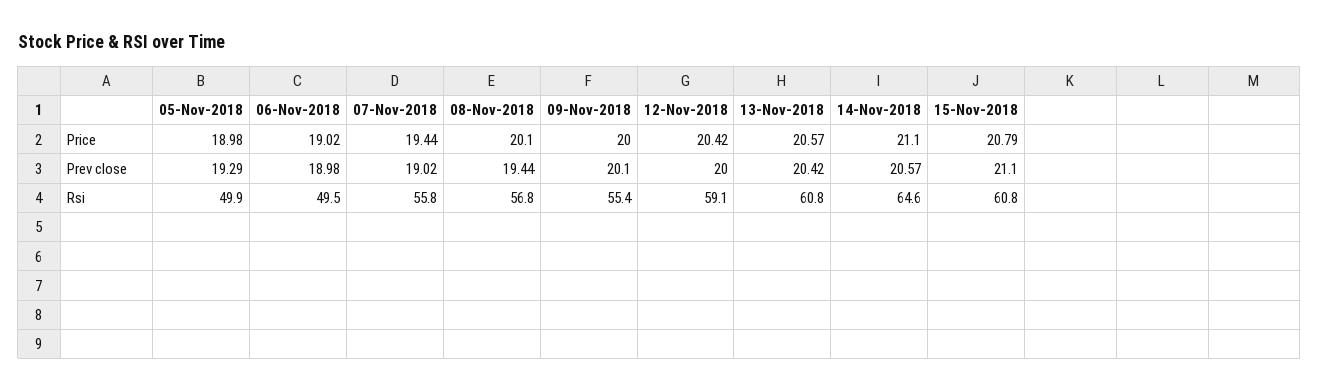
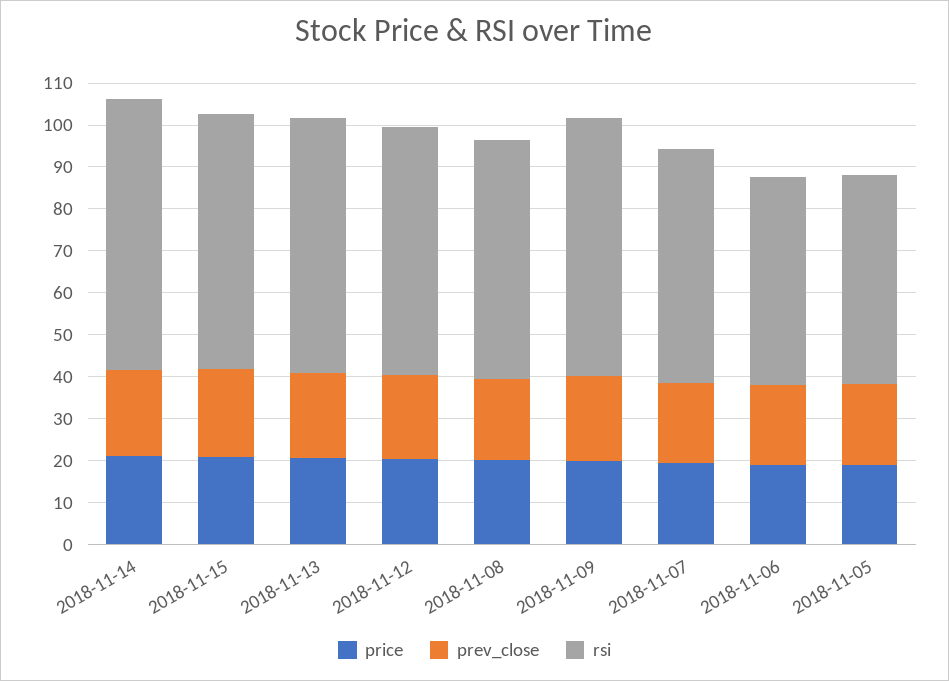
  {
    "Price": {
      "05-Nov-2018": 18.98,
      "06-Nov-2018": 19.02,
      "07-Nov-2018": 19.44,
      "08-Nov-2018": 20.1,
      "09-Nov-2018": 20,
      "12-Nov-2018": 20.42,
      "13-Nov-2018": 20.57,
      "14-Nov-2018": 21.1,
      "15-Nov-2018": 20.79
    },
    "Prev close": {
      "05-Nov-2018": 19.29,
      "06-Nov-2018": 18.98,
      "07-Nov-2018": 19.02,
      "08-Nov-2018": 19.44,
      "09-Nov-2018": 20.1,
      "12-Nov-2018": 20,
      "13-Nov-2018": 20.42,
      "14-Nov-2018": 20.57,
      "15-Nov-2018": 21.1
    },
    "Rsi": {
      "05-Nov-2018": 49.9,
      "06-Nov-2018": 49.5,
      "07-Nov-2018": 55.8,
      "08-Nov-2018": 56.8,
-     "09-Nov-2018": 55.4,
+     "09-Nov-2018": 62,
      "12-Nov-2018": 59.1,
      "13-Nov-2018": 60.8,
      "14-Nov-2018": 64.6,
      "15-Nov-2018": 60.8
    }
  }

